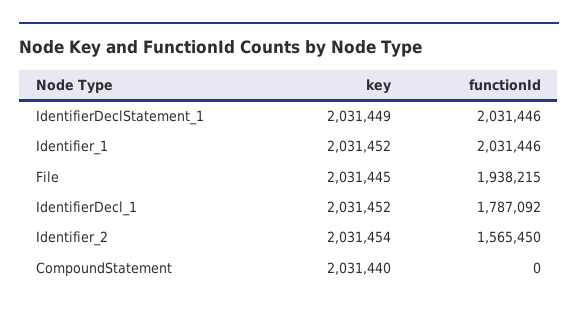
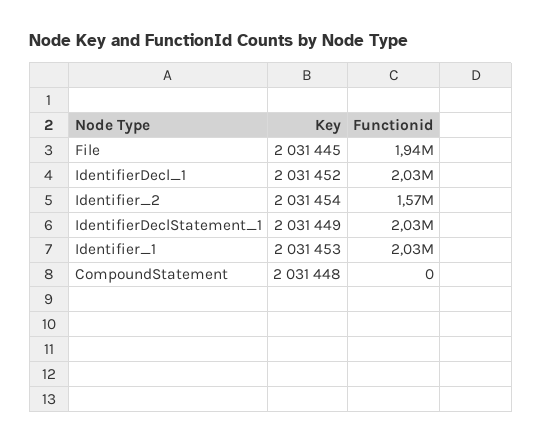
  {
    "key": {
      "IdentifierDeclStatement_1": 2031449,
-     "Identifier_1": 2031452,
+     "Identifier_1": 2031453,
      "File": 2031445,
      "IdentifierDecl_1": 2031452,
      "Identifier_2": 2031454,
-     "CompoundStatement": 2031440
+     "CompoundStatement": 2031448
    },
    "functionId": {
      "IdentifierDeclStatement_1": 2031446,
      "Identifier_1": 2031446,
      "File": 1938215,
-     "IdentifierDecl_1": 1787092,
+     "IdentifierDecl_1": 2030000,
      "Identifier_2": 1565450,
      "CompoundStatement": 0
    }
  }

